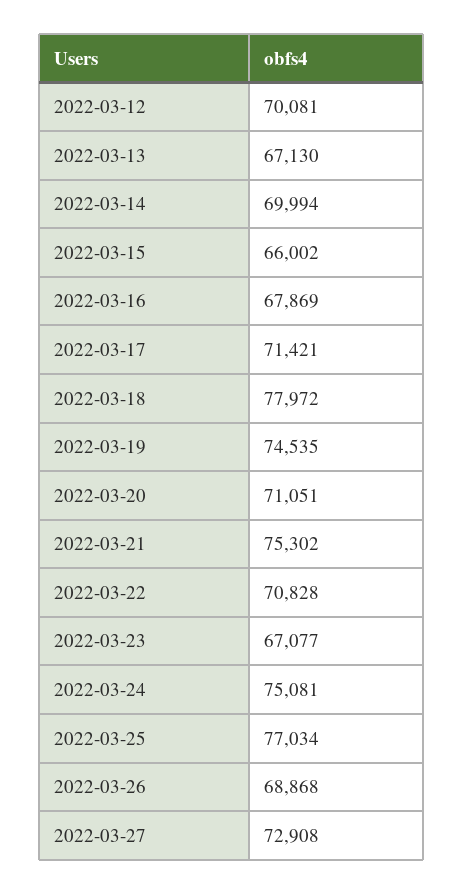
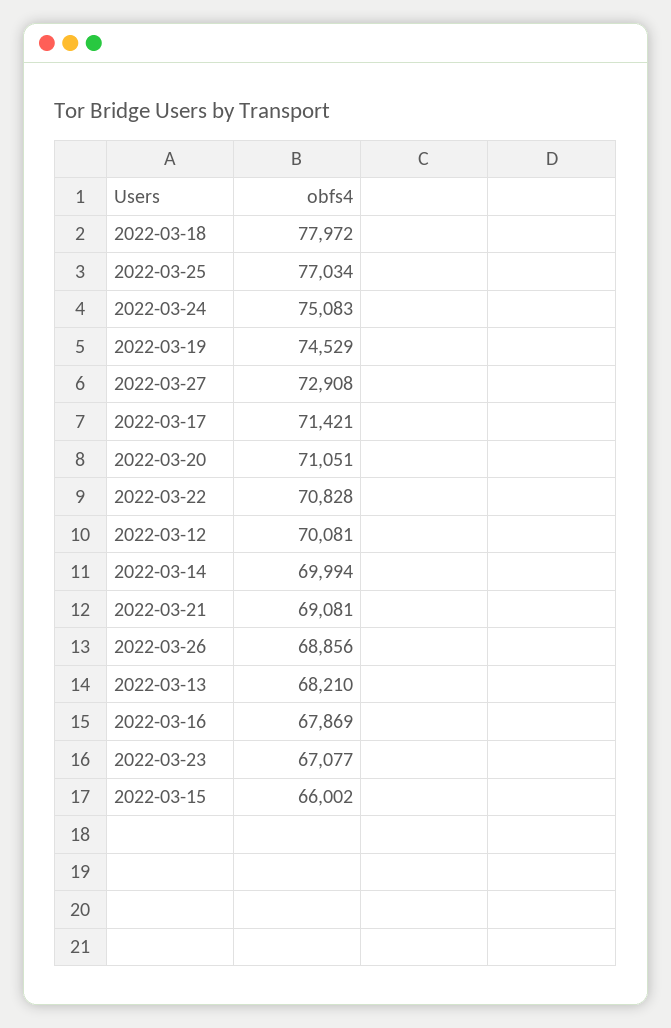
  {
    "2022-03-12": 70081,
-   "2022-03-13": 67130,
+   "2022-03-13": 68210,
    "2022-03-14": 69994,
    "2022-03-15": 66002,
    "2022-03-16": 67869,
    "2022-03-17": 71421,
    "2022-03-18": 77972,
-   "2022-03-19": 74535,
+   "2022-03-19": 74529,
    "2022-03-20": 71051,
-   "2022-03-21": 75302,
+   "2022-03-21": 69081,
    "2022-03-22": 70828,
    "2022-03-23": 67077,
-   "2022-03-24": 75081,
+   "2022-03-24": 75083,
    "2022-03-25": 77034,
-   "2022-03-26": 68868,
+   "2022-03-26": 68856,
    "2022-03-27": 72908
  }

